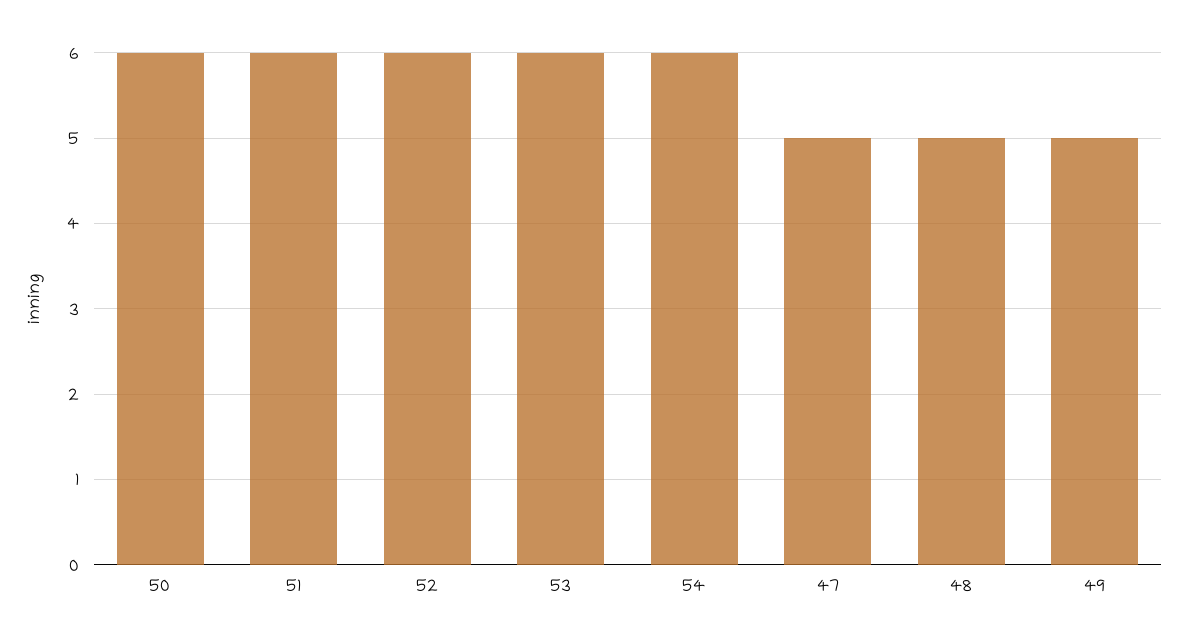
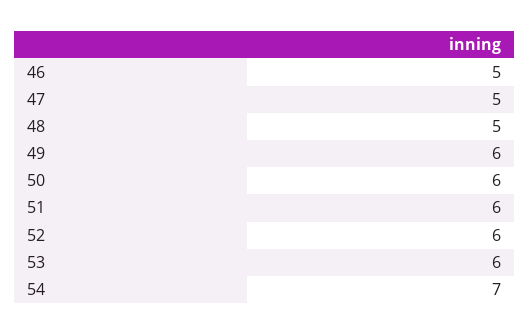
  {
    "50": 6,
    "51": 6,
    "52": 6,
    "53": 6,
-   "54": 6,
+   "54": 7,
    "47": 5,
    "48": 5,
-   "49": 5
+   "49": 6,
+   "46": 5
  }

